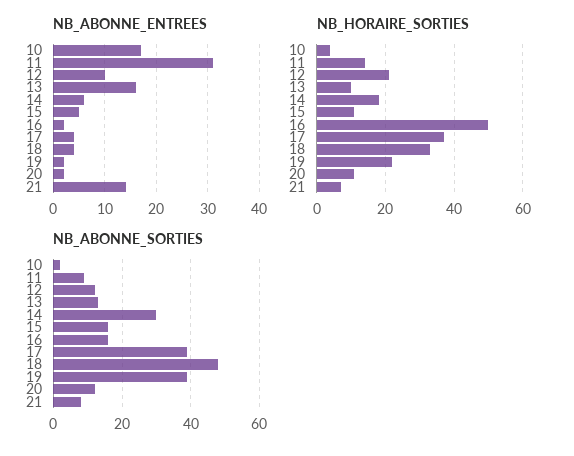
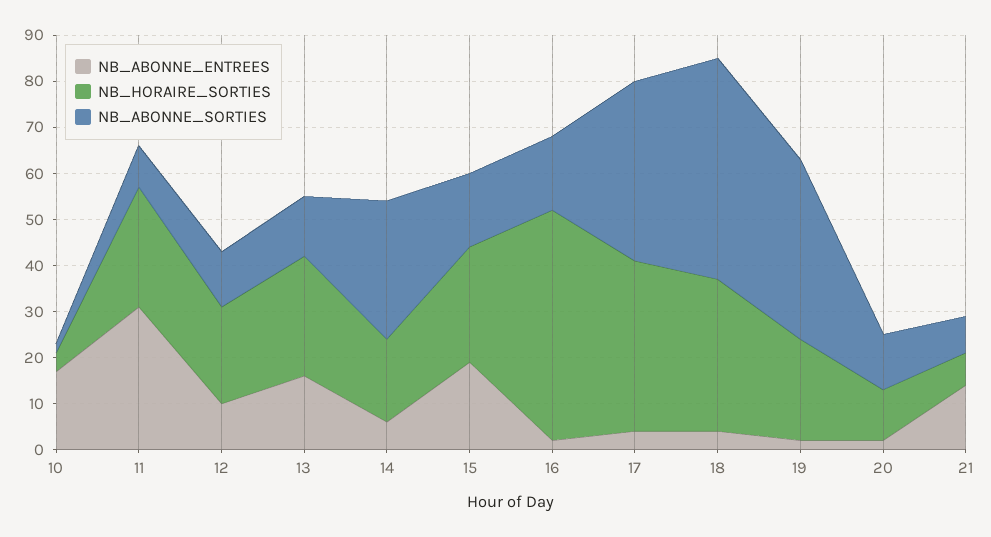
  {
    "NB_ABONNE_ENTREES": {
      "10": 15,
      "11": 30,
      "12": 10,
      "13": 15,
      "14": 5,
-     "15": 5,
+     "15": 20,
      "16": 0,
      "17": 5,
      "18": 5,
      "19": 0,
      "20": 0,
      "21": 15
    },
    "NB_HORAIRE_SORTIES": {
      "10": 5,
-     "11": 15,
+     "11": 25,
      "12": 20,
-     "13": 10,
+     "13": 25,
      "14": 20,
-     "15": 10,
+     "15": 25,
      "16": 50,
      "17": 35,
      "18": 35,
      "19": 20,
      "20": 10,
      "21": 5
    },
    "NB_ABONNE_SORTIES": {
      "10": 0,
      "11": 10,
      "12": 10,
      "13": 15,
      "14": 30,
      "15": 15,
      "16": 15,
      "17": 40,
      "18": 50,
      "19": 40,
      "20": 10,
      "21": 10
    }
  }

